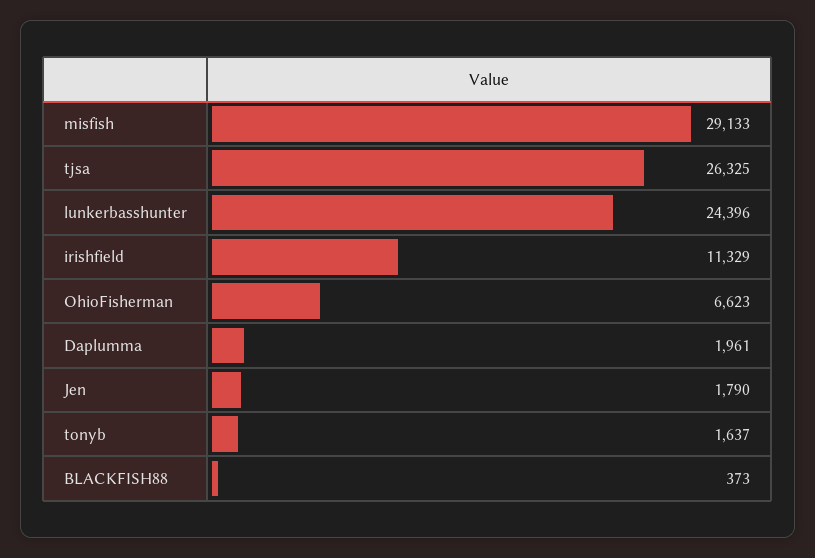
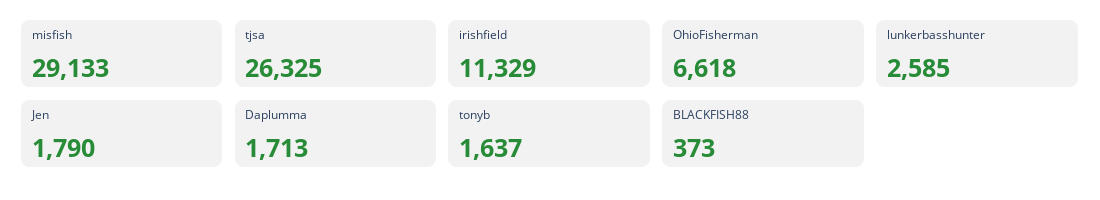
  {
    "misfish": 29133,
    "tjsa": 26325,
-   "lunkerbasshunter": 24396,
+   "lunkerbasshunter": 2585,
    "irishfield": 11329,
-   "OhioFisherman": 6623,
+   "OhioFisherman": 6618,
-   "Daplumma": 1961,
+   "Daplumma": 1713,
    "Jen": 1790,
    "tonyb": 1637,
    "BLACKFISH88": 373
  }

